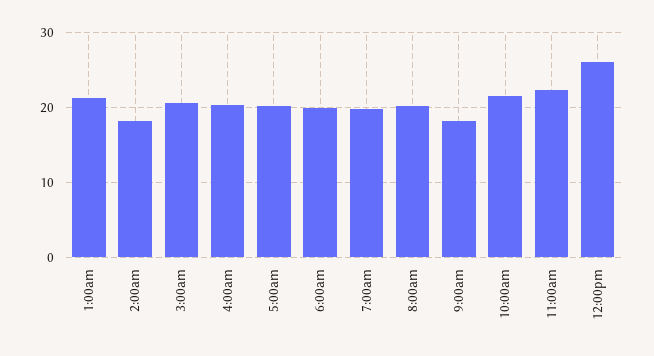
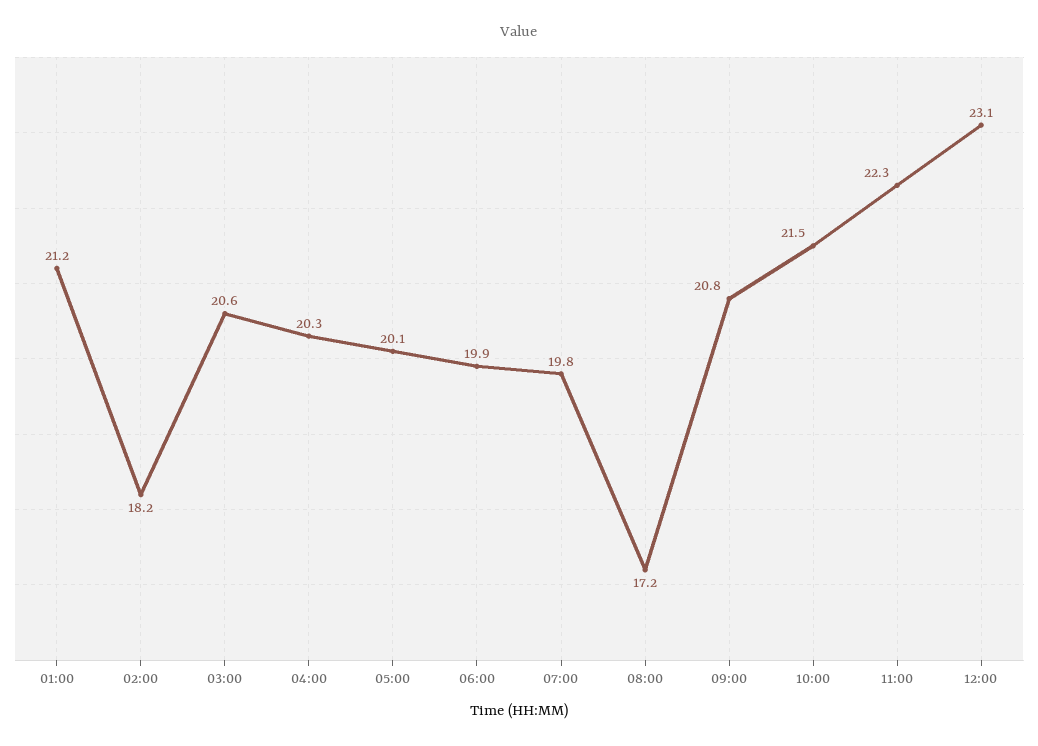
  {
    "1:00am": 21.2,
    "2:00am": 18.2,
    "3:00am": 20.6,
    "4:00am": 20.3,
    "5:00am": 20.1,
    "6:00am": 19.9,
    "7:00am": 19.8,
-   "8:00am": 20,
+   "8:00am": 17.2,
-   "9:00am": 18,
+   "9:00am": 20.8,
    "10:00am": 21.5,
    "11:00am": 22.3,
-   "12:00pm": 26
+   "12:00pm": 23.1
  }

